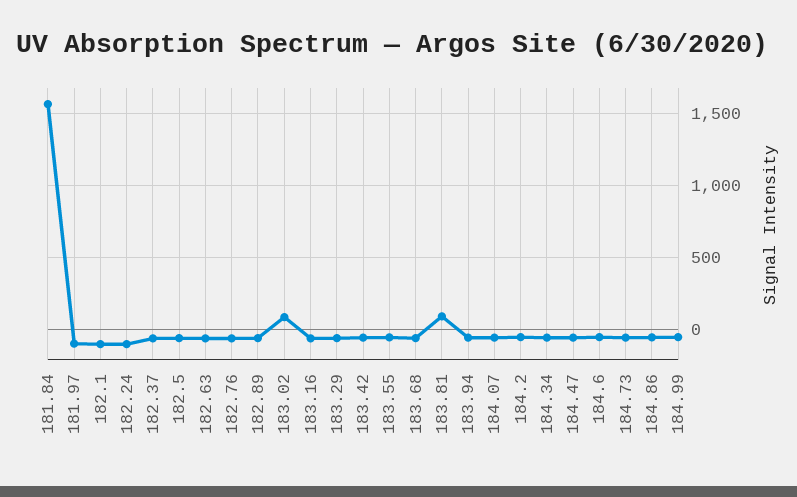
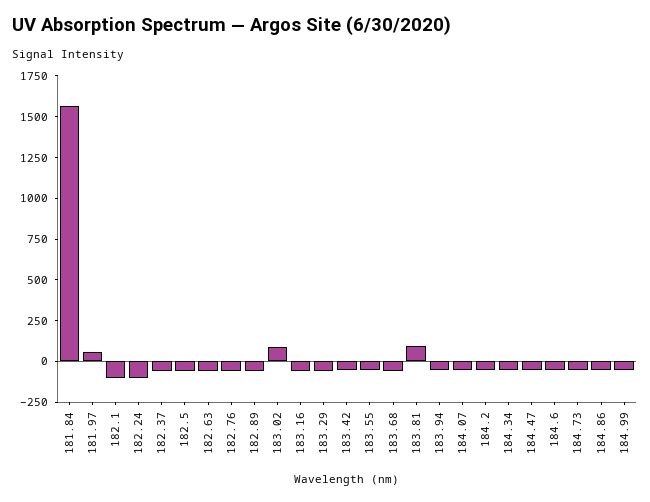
  {
    "181.84": 1550,
-   "181.97": -100,
+   "181.97": 50,
    "182.1": -100,
    "182.24": -100,
    "182.37": -50,
    "182.5": -50,
    "182.63": -50,
    "182.76": -50,
    "182.89": -50,
    "183.02": 100,
    "183.16": -50,
    "183.29": -50,
    "183.42": -50,
    "183.55": -50,
    "183.68": -50,
    "183.81": 100,
    "183.94": -50,
    "184.07": -50,
    "184.2": -50,
    "184.34": -50,
    "184.47": -50,
    "184.6": -50,
    "184.73": -50,
    "184.86": -50,
    "184.99": -50
  }

